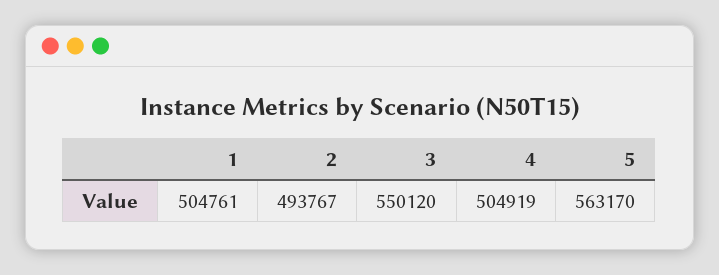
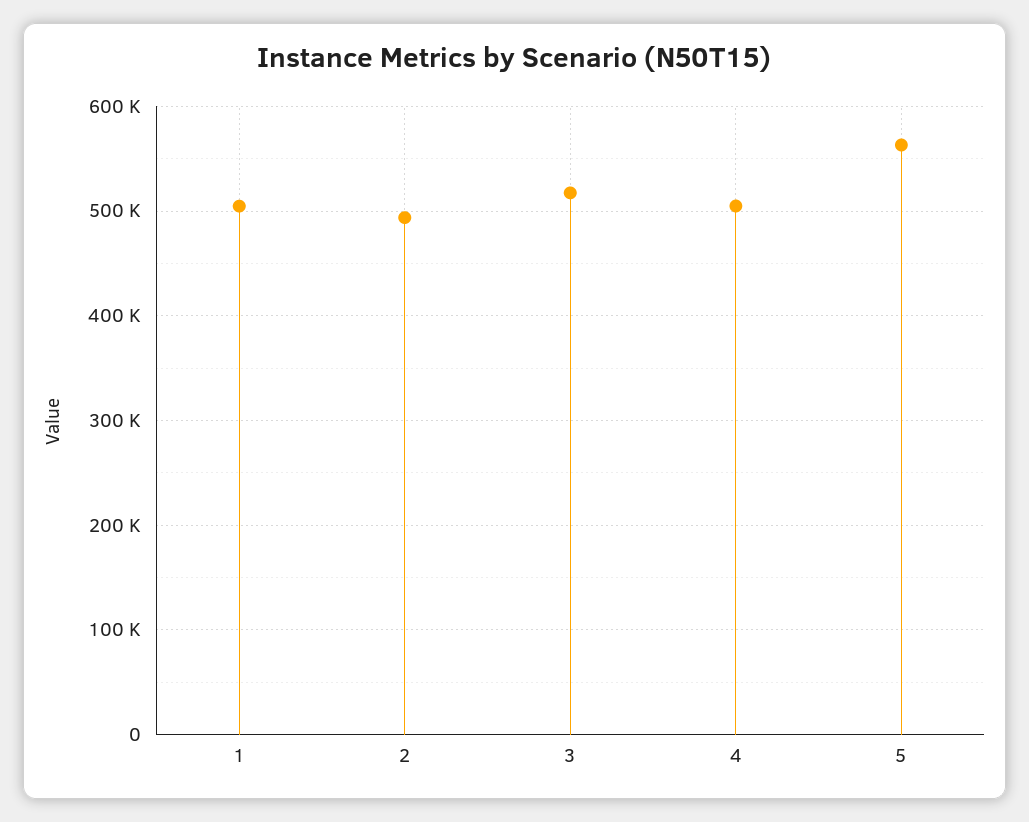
  {
    "1": 504761,
    "2": 493767,
-   "3": 550120,
+   "3": 520000,
    "4": 504919,
    "5": 563170
  }

